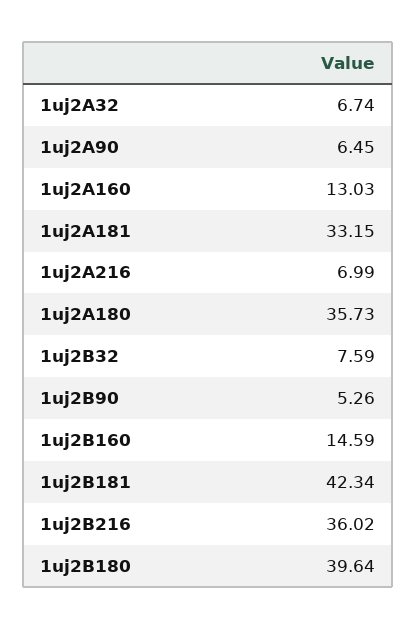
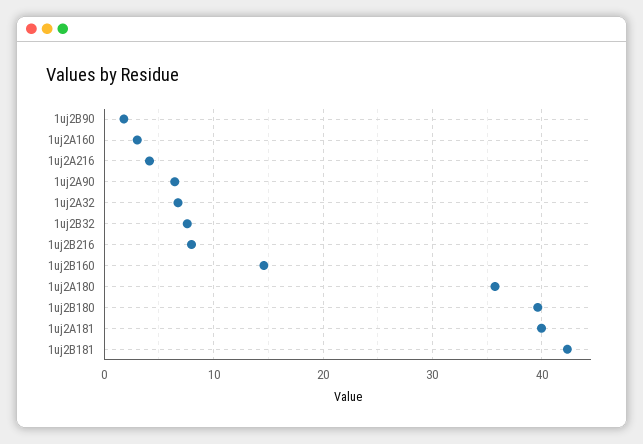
  {
    "1uj2A32": 6.74,
    "1uj2A90": 6.45,
-   "1uj2A160": 13.03,
+   "1uj2A160": 3,
-   "1uj2A181": 33.15,
+   "1uj2A181": 40,
-   "1uj2A216": 6.99,
+   "1uj2A216": 4,
    "1uj2A180": 35.73,
    "1uj2B32": 7.59,
-   "1uj2B90": 5.26,
+   "1uj2B90": 2,
    "1uj2B160": 14.59,
    "1uj2B181": 42.34,
-   "1uj2B216": 36.02,
+   "1uj2B216": 8,
    "1uj2B180": 39.64
  }

